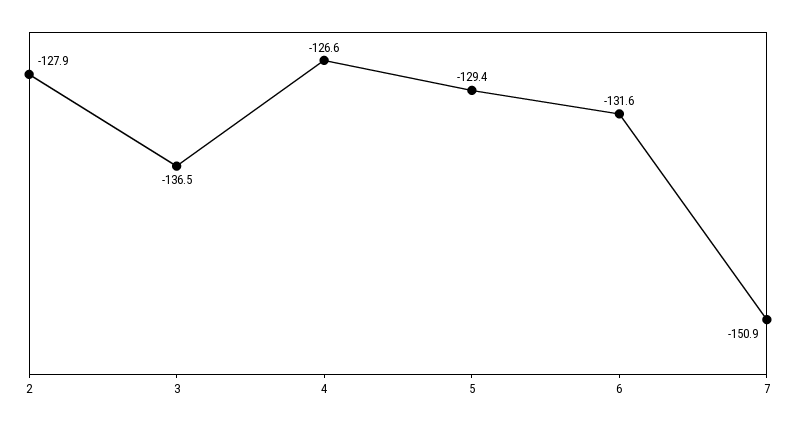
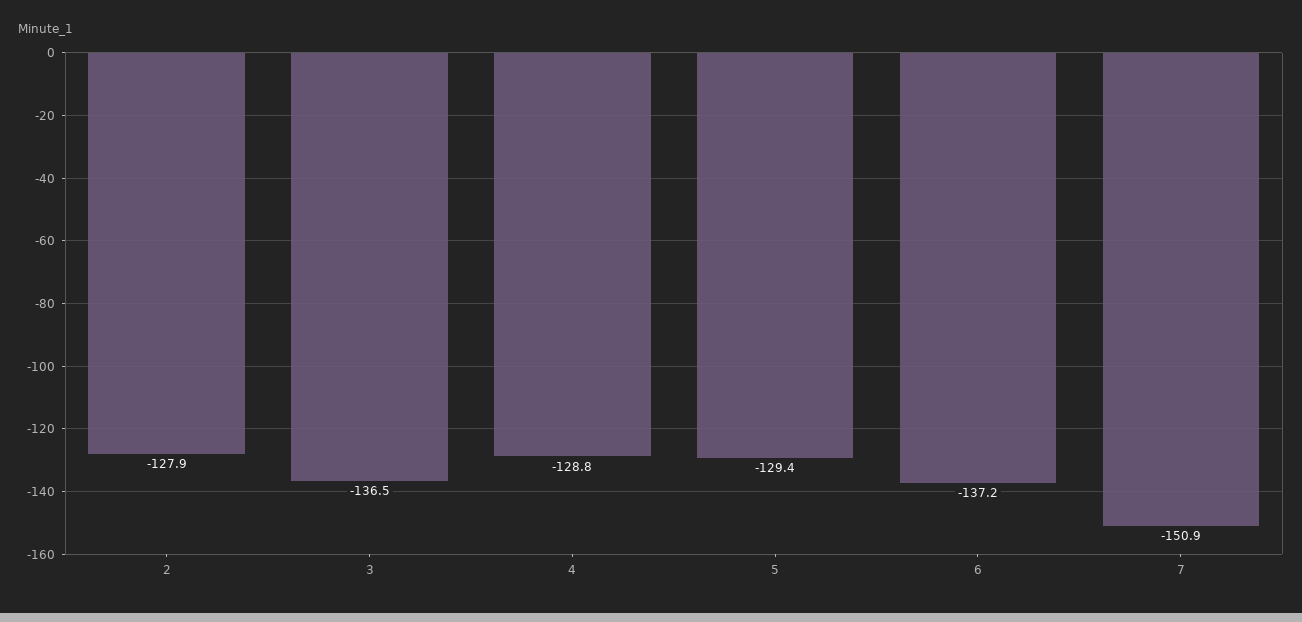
  {
    "2": -127.9,
    "3": -136.5,
-   "4": -126.6,
+   "4": -128.8,
    "5": -129.4,
-   "6": -131.6,
+   "6": -137.2,
    "7": -150.9
  }

